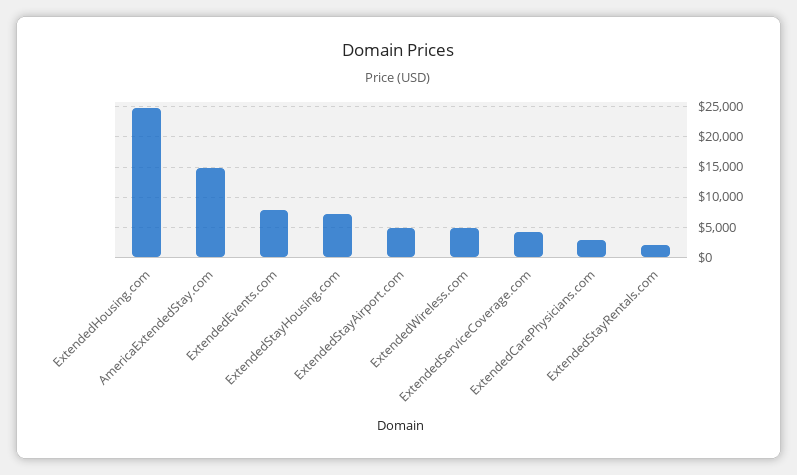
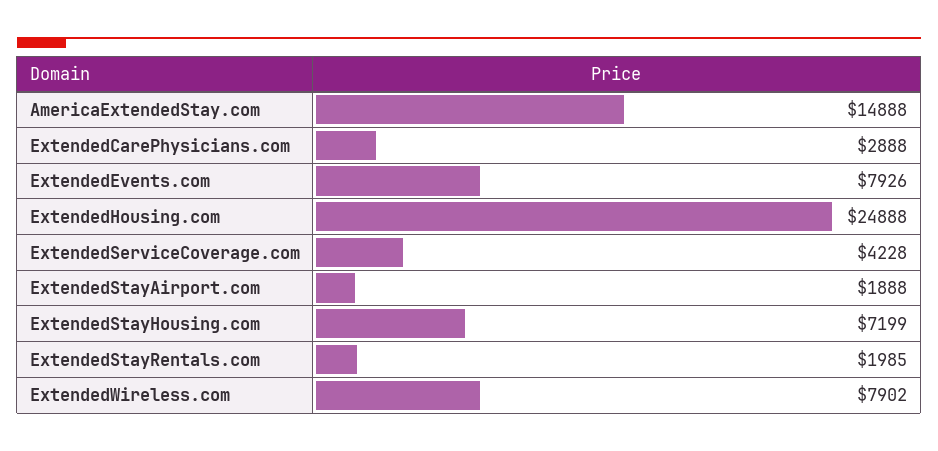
  {
    "ExtendedHousing.com": 24888,
    "AmericaExtendedStay.com": 14888,
    "ExtendedEvents.com": 7926,
    "ExtendedStayHousing.com": 7199,
-   "ExtendedStayAirport.com": 5000,
+   "ExtendedStayAirport.com": 1888,
-   "ExtendedWireless.com": 5000,
+   "ExtendedWireless.com": 7902,
    "ExtendedServiceCoverage.com": 4228,
    "ExtendedCarePhysicians.com": 2888,
    "ExtendedStayRentals.com": 1985
  }

